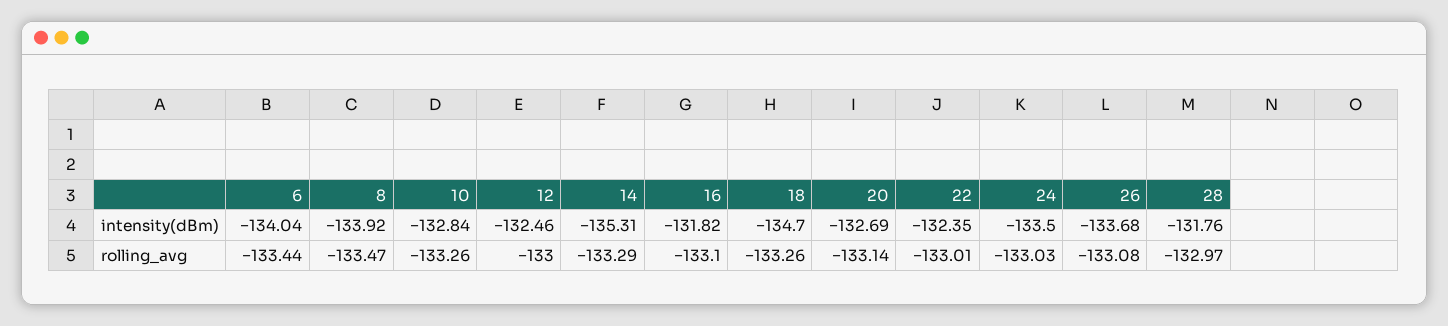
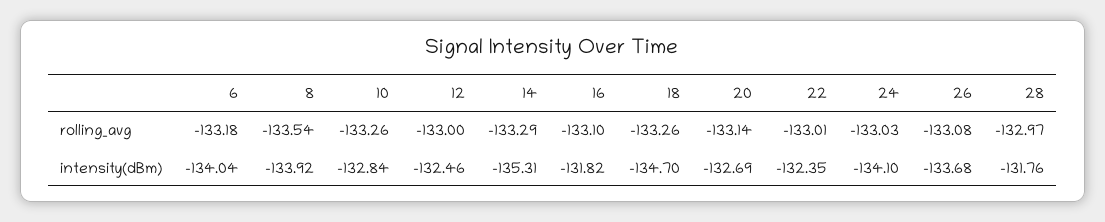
  {
    "6": {
      "intensity(dBm)": -134.04,
-     "rolling_avg": -133.44
+     "rolling_avg": -133.18
    },
    "8": {
      "intensity(dBm)": -133.92,
-     "rolling_avg": -133.47
+     "rolling_avg": -133.54
    },
    "10": {
      "intensity(dBm)": -132.84,
      "rolling_avg": -133.26
    },
    "12": {
      "intensity(dBm)": -132.46,
      "rolling_avg": -133
    },
    "14": {
      "intensity(dBm)": -135.31,
      "rolling_avg": -133.29
    },
    "16": {
      "intensity(dBm)": -131.82,
      "rolling_avg": -133.1
    },
    "18": {
      "intensity(dBm)": -134.7,
      "rolling_avg": -133.26
    },
    "20": {
      "intensity(dBm)": -132.69,
      "rolling_avg": -133.14
    },
    "22": {
      "intensity(dBm)": -132.35,
      "rolling_avg": -133.01
    },
    "24": {
-     "intensity(dBm)": -133.5,
+     "intensity(dBm)": -134.1,
      "rolling_avg": -133.03
    },
    "26": {
      "intensity(dBm)": -133.68,
      "rolling_avg": -133.08
    },
    "28": {
      "intensity(dBm)": -131.76,
      "rolling_avg": -132.97
    }
  }

